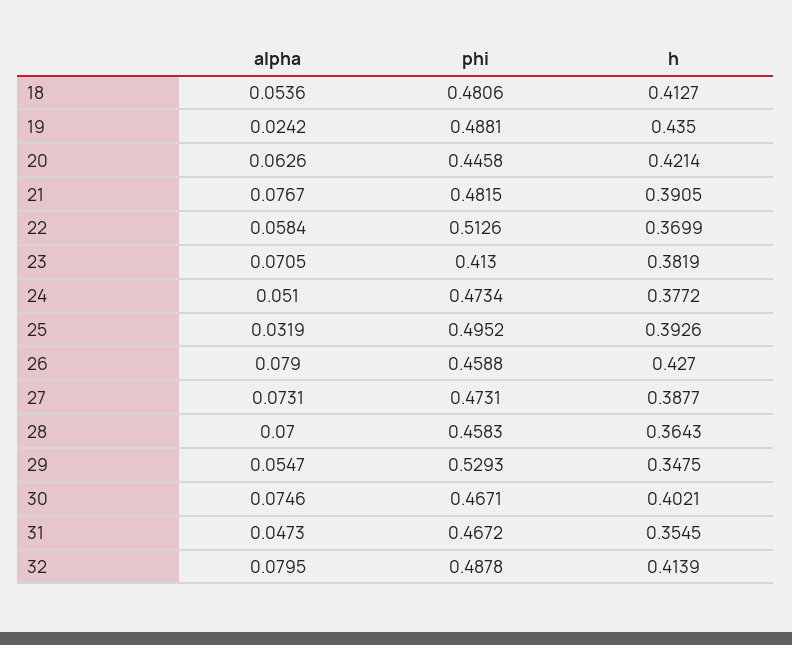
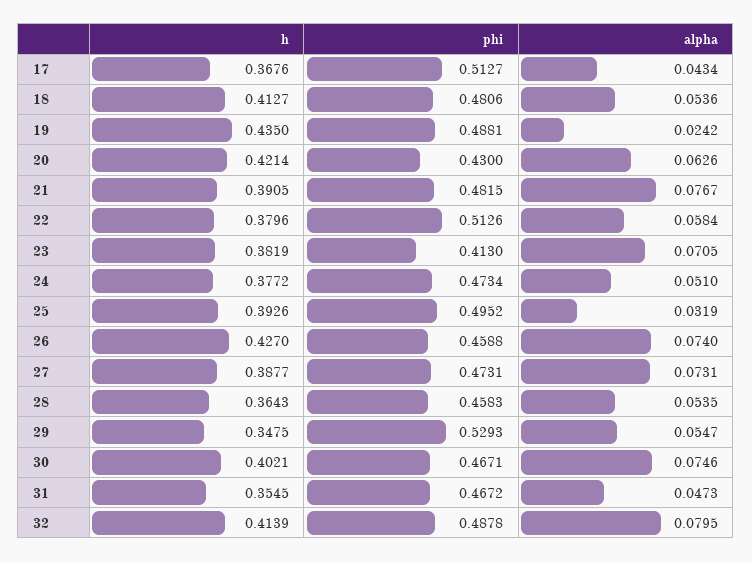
  {
    "alpha": {
      "18": 0.0536,
      "19": 0.0242,
      "20": 0.0626,
      "21": 0.0767,
      "22": 0.0584,
      "23": 0.0705,
      "24": 0.051,
      "25": 0.0319,
-     "26": 0.079,
+     "26": 0.074,
      "27": 0.0731,
-     "28": 0.07,
+     "28": 0.0535,
      "29": 0.0547,
      "30": 0.0746,
      "31": 0.0473,
-     "32": 0.0795
+     "32": 0.0795,
+     "17": 0.0434
    },
    "phi": {
      "18": 0.4806,
      "19": 0.4881,
-     "20": 0.4458,
+     "20": 0.43,
      "21": 0.4815,
      "22": 0.5126,
      "23": 0.413,
      "24": 0.4734,
      "25": 0.4952,
      "26": 0.4588,
      "27": 0.4731,
      "28": 0.4583,
      "29": 0.5293,
      "30": 0.4671,
      "31": 0.4672,
-     "32": 0.4878
+     "32": 0.4878,
+     "17": 0.5127
    },
    "h": {
      "18": 0.4127,
      "19": 0.435,
      "20": 0.4214,
      "21": 0.3905,
-     "22": 0.3699,
+     "22": 0.3796,
      "23": 0.3819,
      "24": 0.3772,
      "25": 0.3926,
      "26": 0.427,
      "27": 0.3877,
      "28": 0.3643,
      "29": 0.3475,
      "30": 0.4021,
      "31": 0.3545,
-     "32": 0.4139
+     "32": 0.4139,
+     "17": 0.3676
    }
  }

